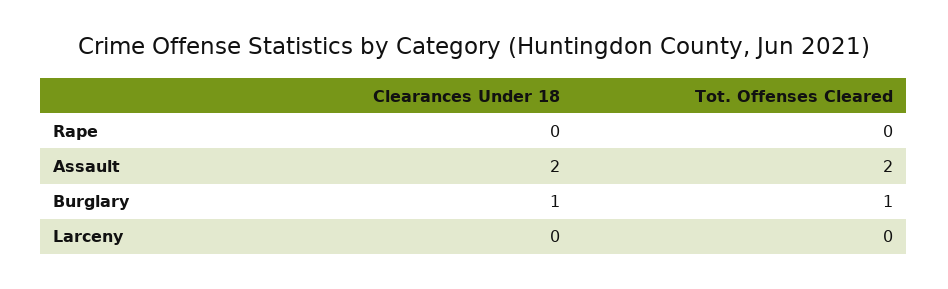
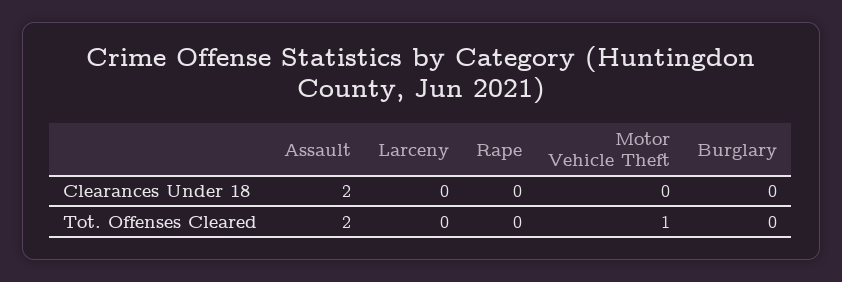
  {
    "Clearances Under 18": {
      "Rape": 0,
      "Assault": 2,
-     "Burglary": 1,
+     "Burglary": 0,
-     "Larceny": 0
+     "Larceny": 0,
+     "Motor Vehicle Theft": 0
    },
    "Tot. Offenses Cleared": {
      "Rape": 0,
      "Assault": 2,
-     "Burglary": 1,
+     "Burglary": 0,
-     "Larceny": 0
+     "Larceny": 0,
+     "Motor Vehicle Theft": 1
    }
  }

